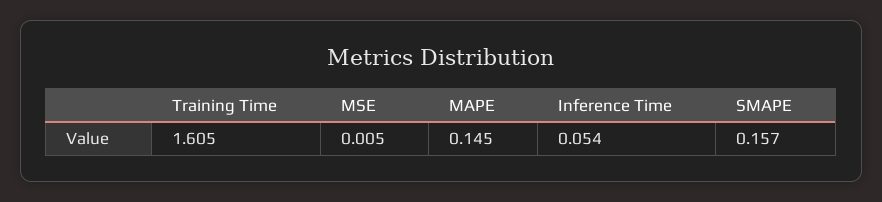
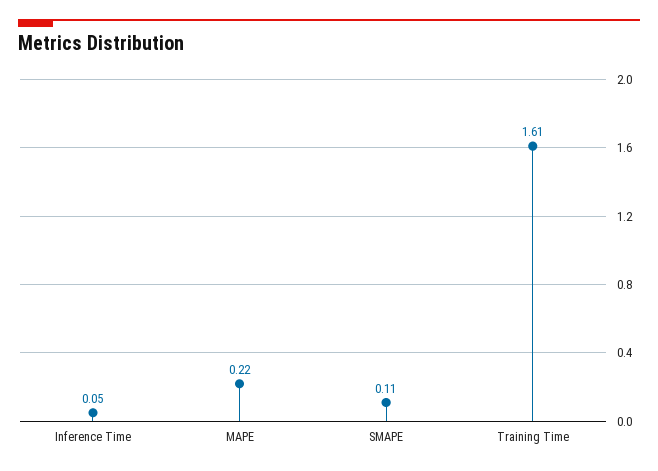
  {
    "Training Time": 1.605,
-   "MSE": 0.005,
-   "MAPE": 0.145,
+   "MAPE": 0.22,
    "Inference Time": 0.054,
-   "SMAPE": 0.157
+   "SMAPE": 0.11
  }

